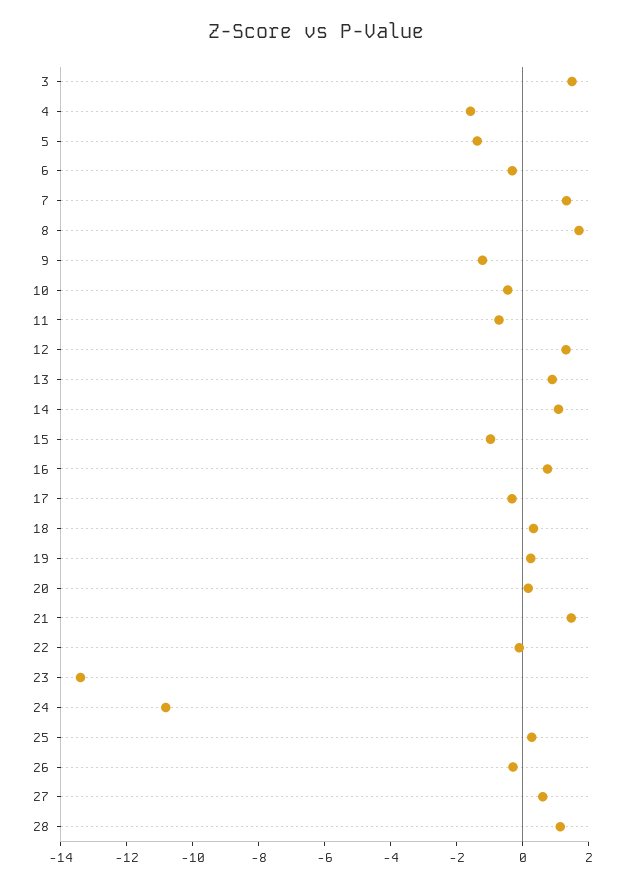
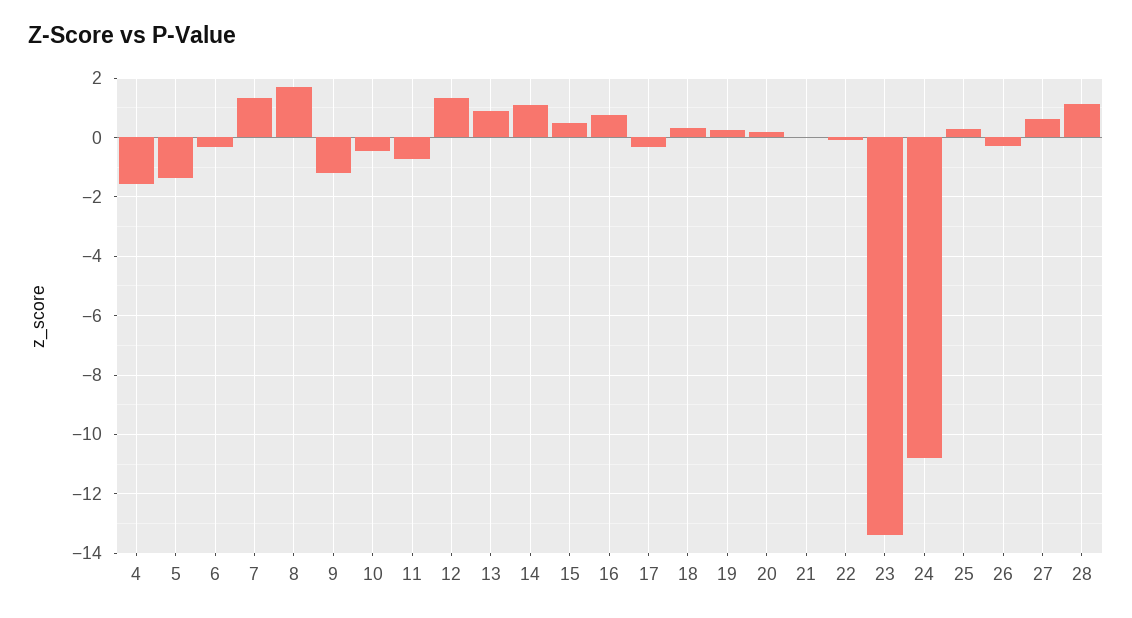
  {
-   "3": 1.5,
    "4": -1.5,
    "5": -1.25,
    "6": -0.25,
    "7": 1.25,
    "8": 1.75,
    "9": -1.25,
    "10": -0.5,
    "11": -0.75,
    "12": 1.25,
    "13": 1,
    "14": 1,
-   "15": -1,
+   "15": 0.5,
    "16": 0.75,
    "17": -0.25,
    "18": 0.25,
    "19": 0.25,
    "20": 0.25,
-   "21": 1.5,
+   "21": 0,
    "22": 0,
    "23": -13.5,
    "24": -10.75,
    "25": 0.25,
    "26": -0.25,
    "27": 0.5,
    "28": 1.25
  }

